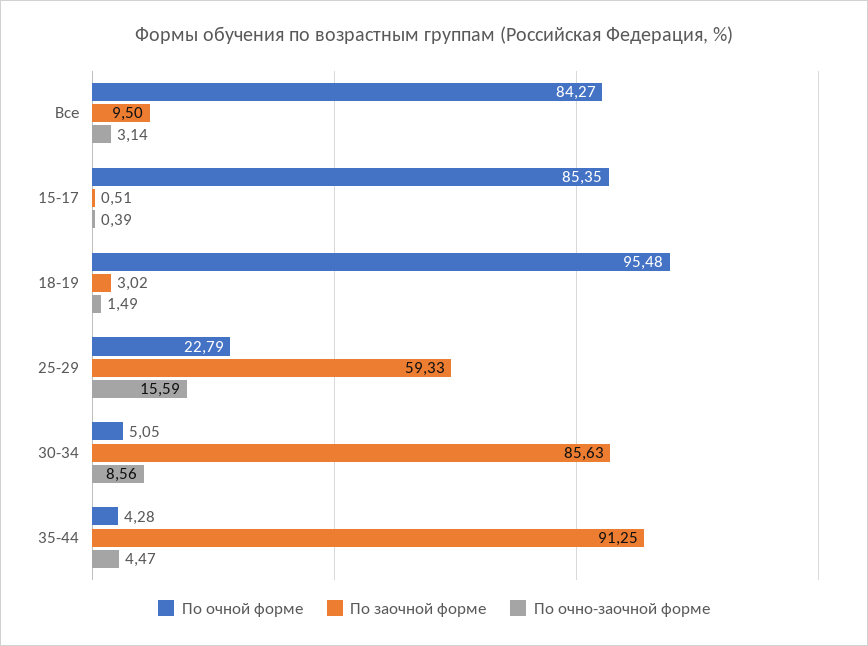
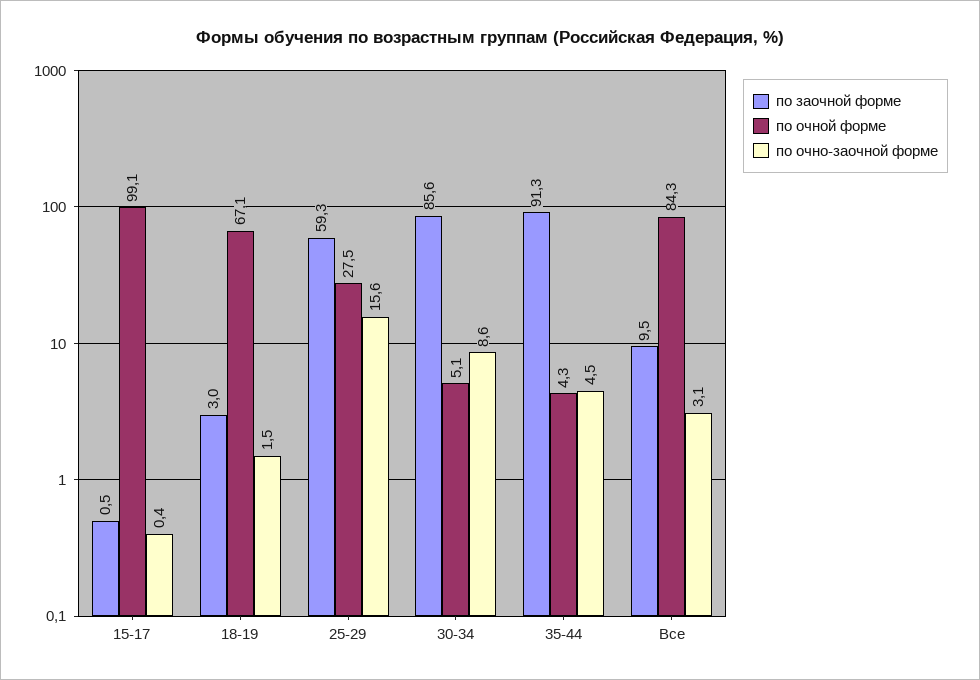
  {
    "По очной форме": {
      "Все": 84.27,
-     "15-17": 85.35,
+     "15-17": 99.1,
-     "18-19": 95.48,
+     "18-19": 67.1,
-     "25-29": 22.79,
+     "25-29": 27.5,
      "30-34": 5.05,
      "35-44": 4.28
    },
    "По заочной форме": {
      "Все": 9.5,
      "15-17": 0.51,
      "18-19": 3.02,
      "25-29": 59.33,
      "30-34": 85.63,
      "35-44": 91.25
    },
    "По очно-заочной форме": {
      "Все": 3.14,
      "15-17": 0.39,
      "18-19": 1.49,
      "25-29": 15.59,
      "30-34": 8.56,
      "35-44": 4.47
    }
  }

